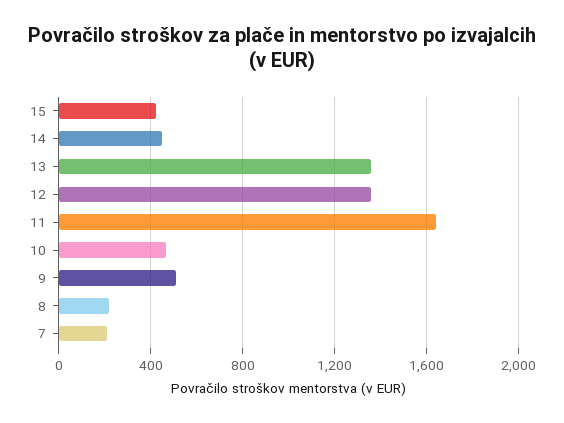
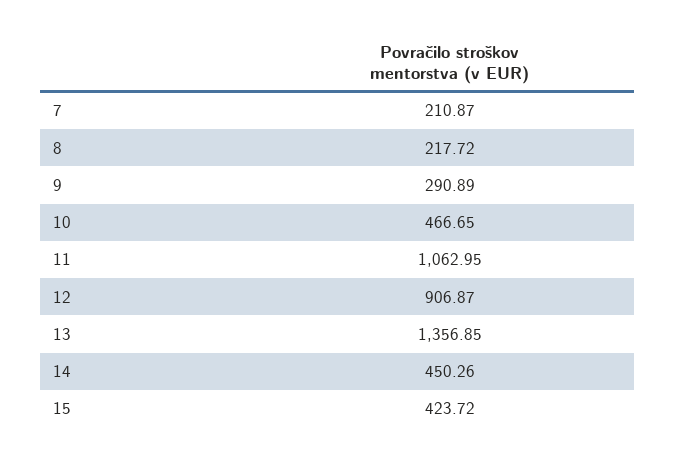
  {
    "15": 423.72,
    "14": 450.26,
    "13": 1356.85,
-   "12": 1350,
+   "12": 906.87,
-   "11": 1650,
+   "11": 1062.95,
    "10": 466.65,
-   "9": 500,
+   "9": 290.89,
    "8": 217.72,
    "7": 210.87
  }

